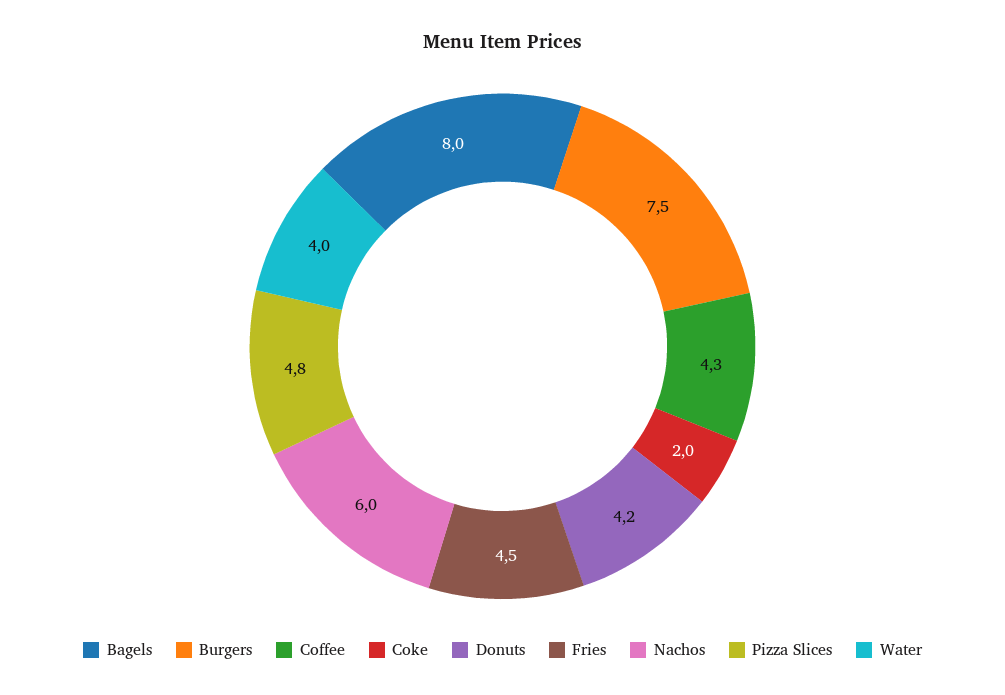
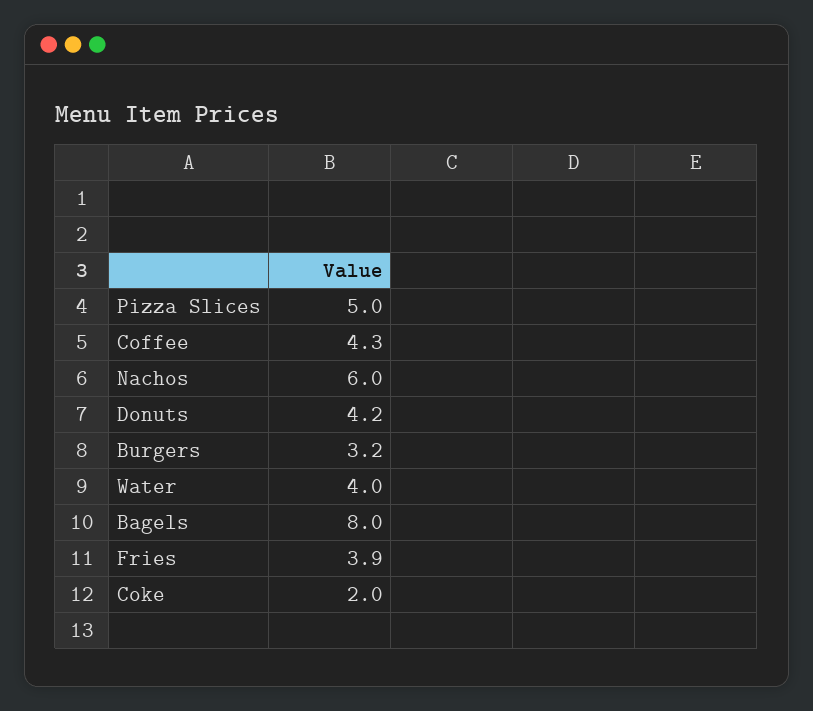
  {
    "Bagels": 8,
-   "Burgers": 7.5,
+   "Burgers": 3.2,
    "Coffee": 4.3,
    "Coke": 2,
    "Donuts": 4.2,
-   "Fries": 4.5,
+   "Fries": 3.9,
    "Nachos": 6,
-   "Pizza Slices": 4.8,
+   "Pizza Slices": 5,
    "Water": 4
  }

